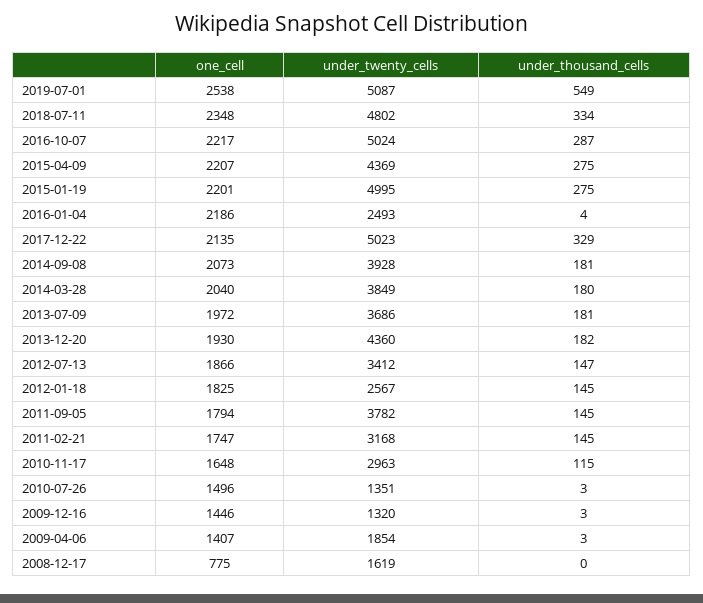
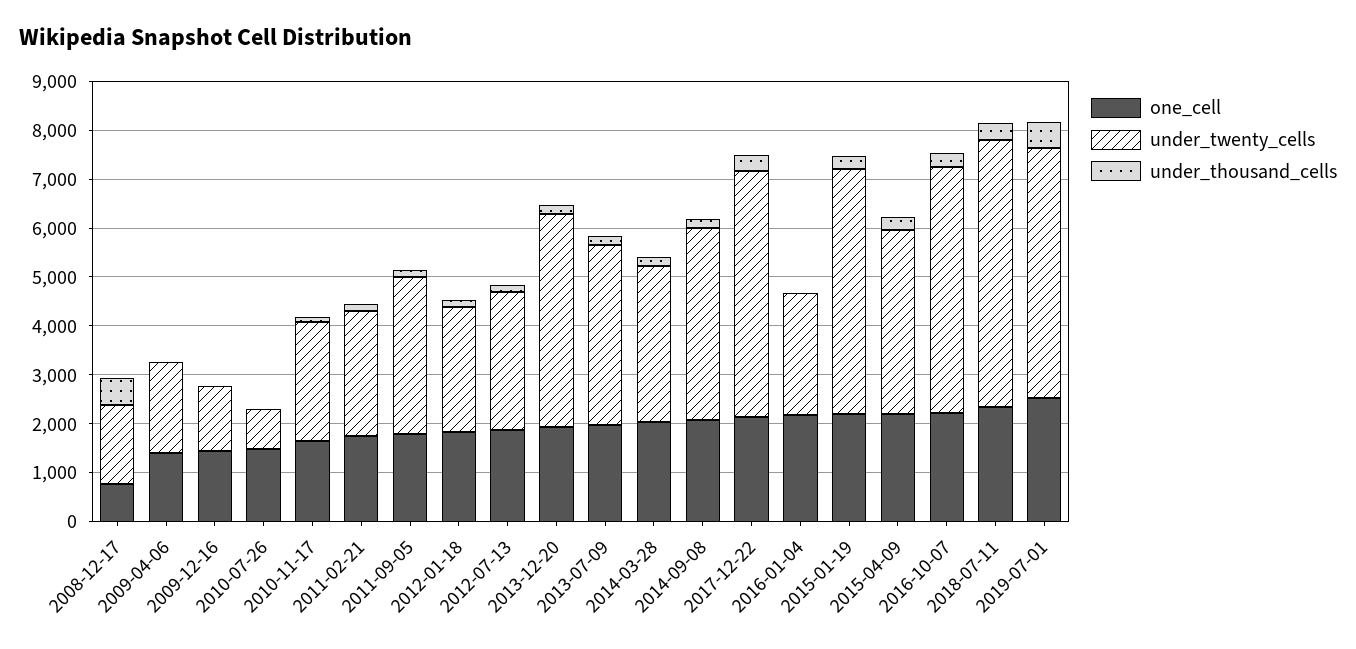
  {
    "one_cell": {
      "2019-07-01": 2538,
      "2018-07-11": 2348,
      "2016-10-07": 2217,
      "2015-04-09": 2207,
      "2015-01-19": 2201,
      "2016-01-04": 2186,
      "2017-12-22": 2135,
      "2014-09-08": 2073,
      "2014-03-28": 2040,
      "2013-07-09": 1972,
      "2013-12-20": 1930,
      "2012-07-13": 1866,
      "2012-01-18": 1825,
      "2011-09-05": 1794,
      "2011-02-21": 1747,
      "2010-11-17": 1648,
      "2010-07-26": 1496,
      "2009-12-16": 1446,
      "2009-04-06": 1407,
      "2008-12-17": 775
    },
    "under_twenty_cells": {
      "2019-07-01": 5087,
-     "2018-07-11": 4802,
+     "2018-07-11": 5400,
      "2016-10-07": 5024,
-     "2015-04-09": 4369,
+     "2015-04-09": 3800,
      "2015-01-19": 4995,
      "2016-01-04": 2493,
      "2017-12-22": 5023,
      "2014-09-08": 3928,
-     "2014-03-28": 3849,
+     "2014-03-28": 3200,
      "2013-07-09": 3686,
      "2013-12-20": 4360,
-     "2012-07-13": 3412,
+     "2012-07-13": 2800,
      "2012-01-18": 2567,
-     "2011-09-05": 3782,
+     "2011-09-05": 3200,
-     "2011-02-21": 3168,
+     "2011-02-21": 2600,
-     "2010-11-17": 2963,
+     "2010-11-17": 2400,
-     "2010-07-26": 1351,
+     "2010-07-26": 800,
      "2009-12-16": 1320,
      "2009-04-06": 1854,
      "2008-12-17": 1619
    },
    "under_thousand_cells": {
      "2019-07-01": 549,
      "2018-07-11": 334,
      "2016-10-07": 287,
      "2015-04-09": 275,
      "2015-01-19": 275,
      "2016-01-04": 4,
      "2017-12-22": 329,
      "2014-09-08": 181,
      "2014-03-28": 180,
      "2013-07-09": 181,
      "2013-12-20": 182,
      "2012-07-13": 147,
      "2012-01-18": 145,
      "2011-09-05": 145,
      "2011-02-21": 145,
      "2010-11-17": 115,
      "2010-07-26": 3,
      "2009-12-16": 3,
      "2009-04-06": 3,
-     "2008-12-17": 0
+     "2008-12-17": 600
    }
  }

